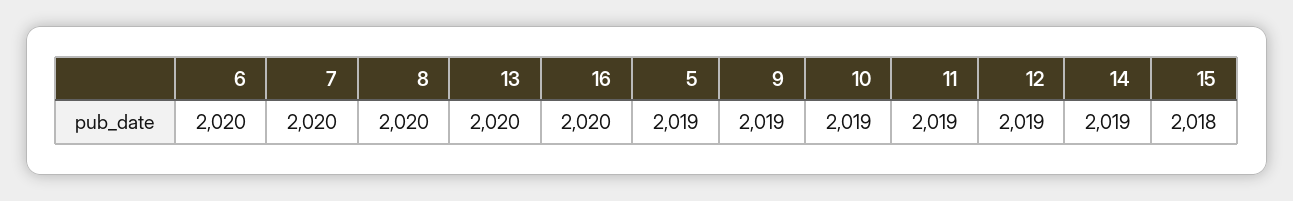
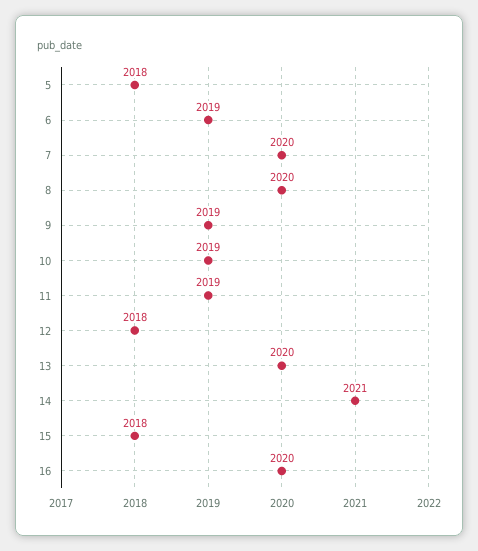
  {
-   "6": 2020,
+   "6": 2019,
    "7": 2020,
    "8": 2020,
    "13": 2020,
    "16": 2020,
-   "5": 2019,
+   "5": 2018,
    "9": 2019,
    "10": 2019,
    "11": 2019,
-   "12": 2019,
+   "12": 2018,
-   "14": 2019,
+   "14": 2021,
    "15": 2018
  }

